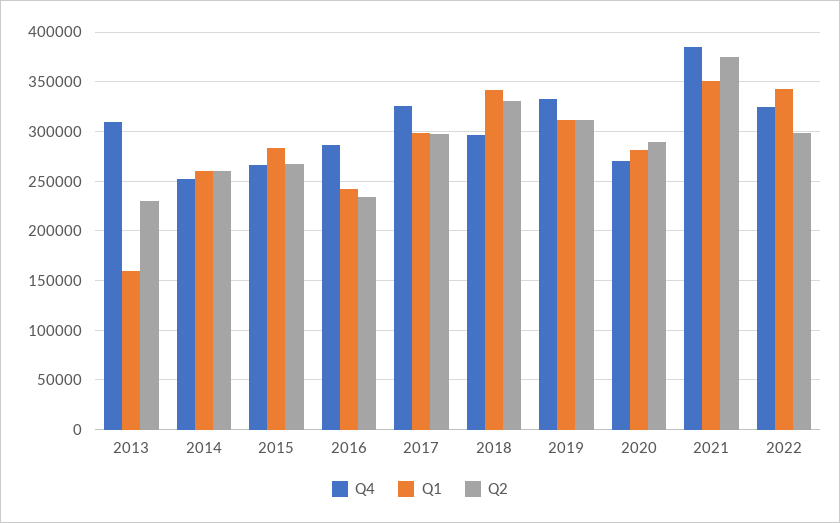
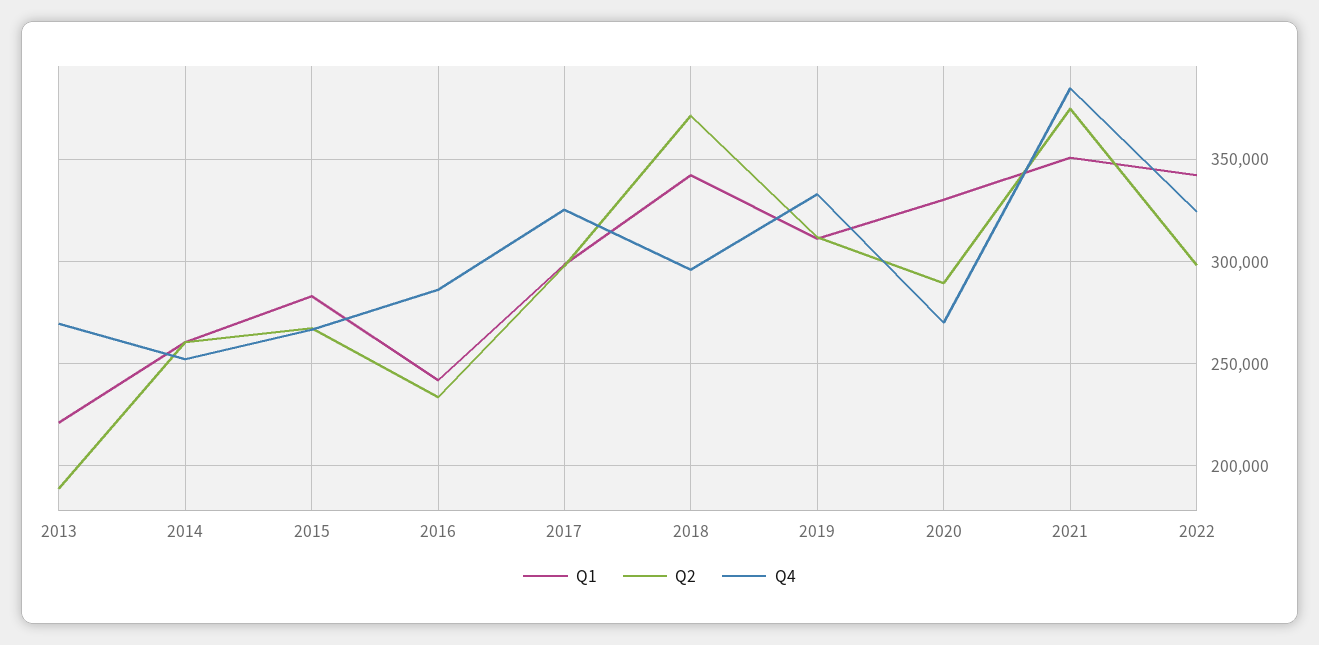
  {
    "Q4": {
-     "2013": 310000,
+     "2013": 270000,
      "2014": 250000,
      "2015": 265000,
      "2016": 285000,
      "2017": 325000,
      "2018": 295000,
      "2019": 335000,
      "2020": 270000,
      "2021": 385000,
      "2022": 325000
    },
    "Q1": {
-     "2013": 160000,
+     "2013": 220000,
      "2014": 260000,
      "2015": 285000,
      "2016": 240000,
      "2017": 300000,
      "2018": 340000,
      "2019": 310000,
-     "2020": 280000,
+     "2020": 330000,
      "2021": 350000,
      "2022": 340000
    },
    "Q2": {
-     "2013": 230000,
+     "2013": 190000,
      "2014": 260000,
      "2015": 265000,
      "2016": 235000,
      "2017": 300000,
-     "2018": 330000,
+     "2018": 370000,
      "2019": 310000,
      "2020": 290000,
      "2021": 375000,
      "2022": 300000
    }
  }

